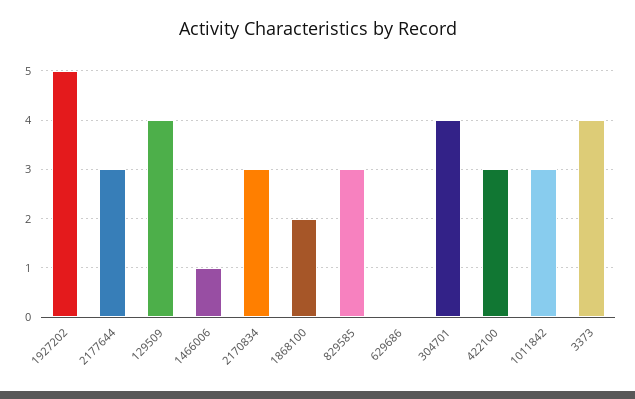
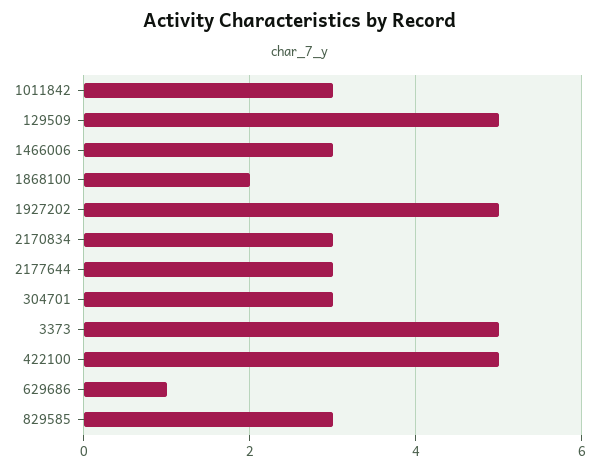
  {
    "1927202": 5,
    "2177644": 3,
-   "129509": 4,
+   "129509": 5,
-   "1466006": 1,
+   "1466006": 3,
    "2170834": 3,
    "1868100": 2,
    "829585": 3,
-   "629686": 0,
+   "629686": 1,
-   "304701": 4,
+   "304701": 3,
-   "422100": 3,
+   "422100": 5,
    "1011842": 3,
-   "3373": 4
+   "3373": 5
  }

